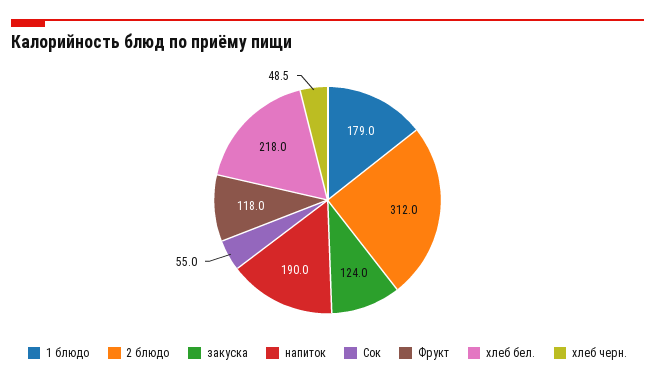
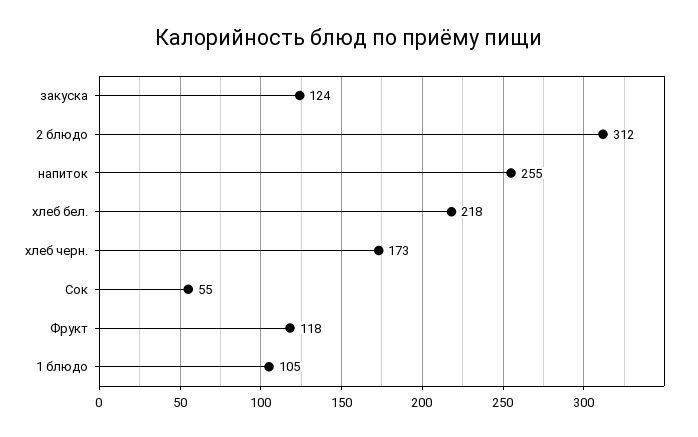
  {
-   "1 блюдо": 179,
+   "1 блюдо": 105,
    "2 блюдо": 312,
    "закуска": 124,
-   "напиток": 190,
+   "напиток": 255,
    "Сок": 55,
    "Фрукт": 118,
    "хлеб бел.": 218,
-   "хлеб черн.": 48.5
+   "хлеб черн.": 173
  }

